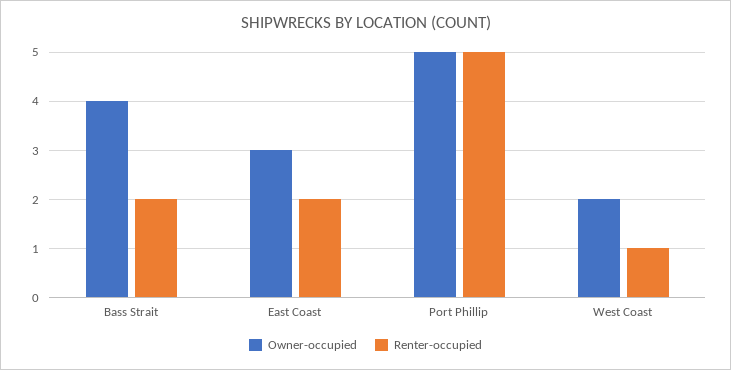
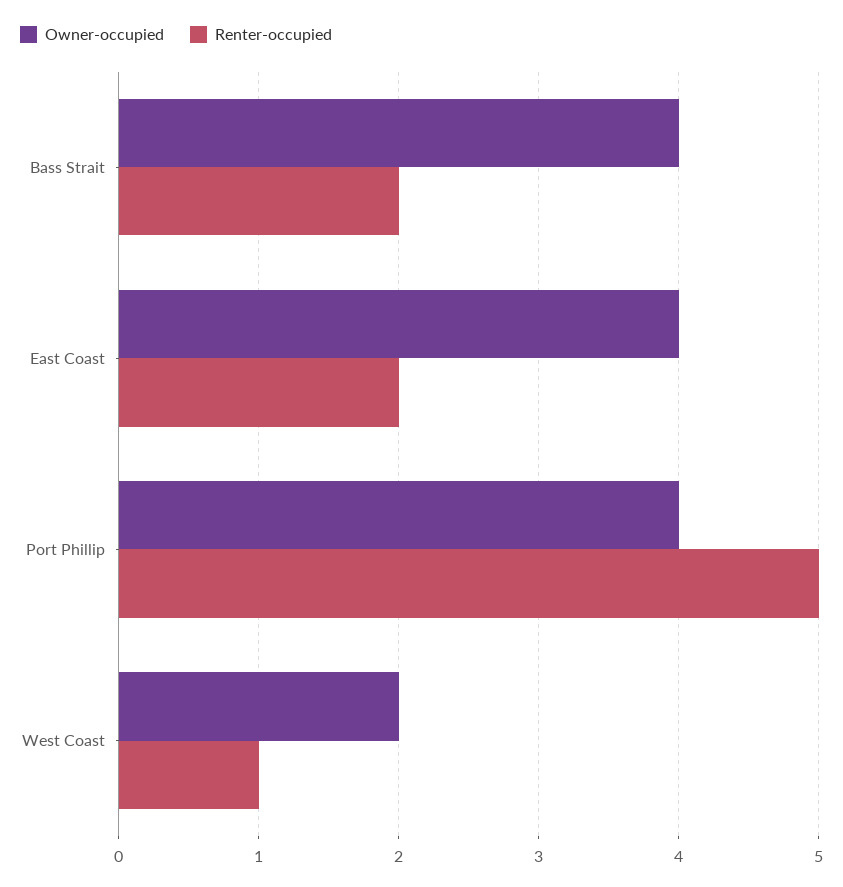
  {
    "Owner-occupied": {
      "Bass Strait": 4,
-     "East Coast": 3,
+     "East Coast": 4,
-     "Port Phillip": 5,
+     "Port Phillip": 4,
      "West Coast": 2
    },
    "Renter-occupied": {
      "Bass Strait": 2,
      "East Coast": 2,
      "Port Phillip": 5,
      "West Coast": 1
    }
  }

